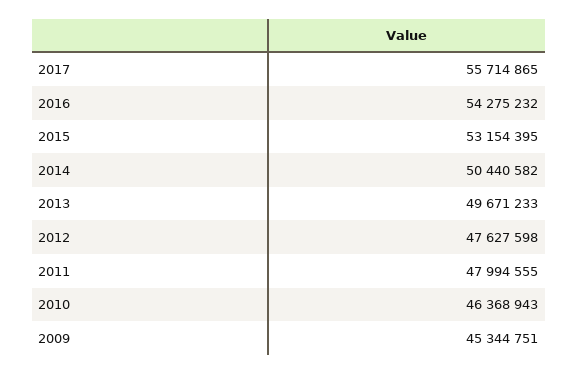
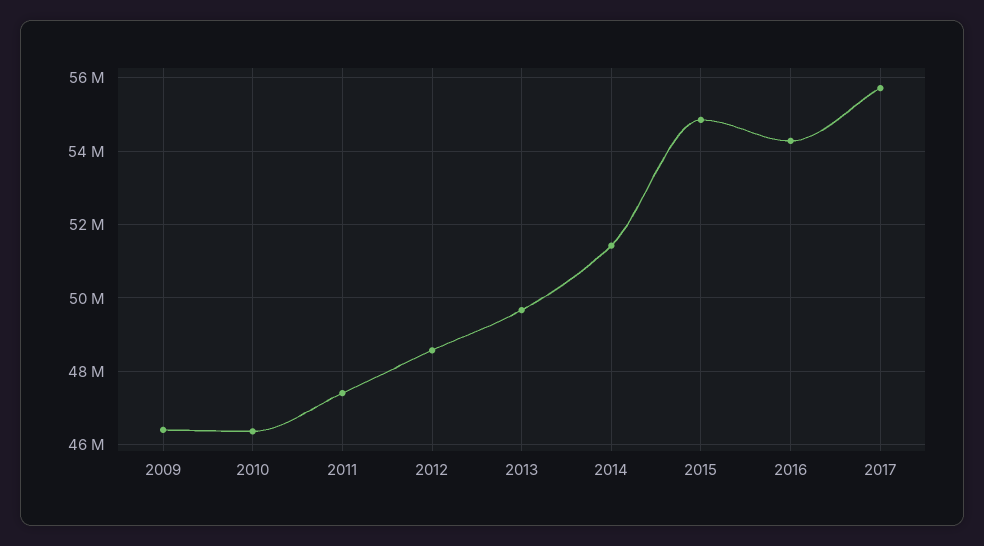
  {
    "2017": 55714865,
    "2016": 54275232,
-   "2015": 53154395,
+   "2015": 54800000,
-   "2014": 50440582,
+   "2014": 51400000,
    "2013": 49671233,
-   "2012": 47627598,
+   "2012": 48600000,
-   "2011": 47994555,
+   "2011": 47400000,
    "2010": 46368943,
-   "2009": 45344751
+   "2009": 46400000
  }

